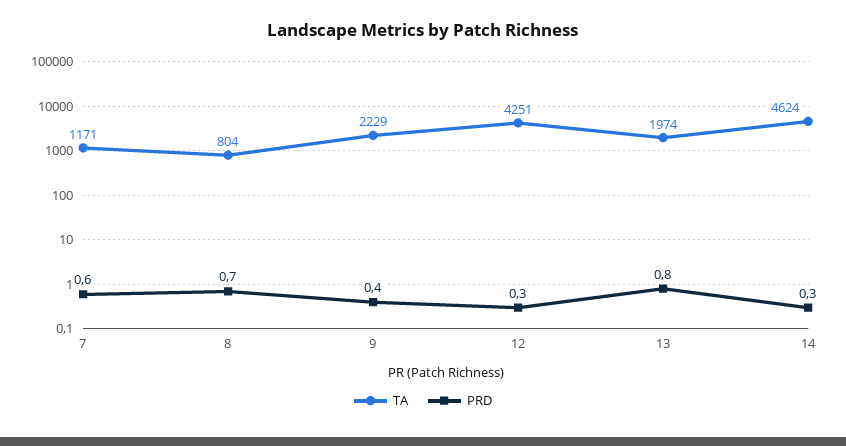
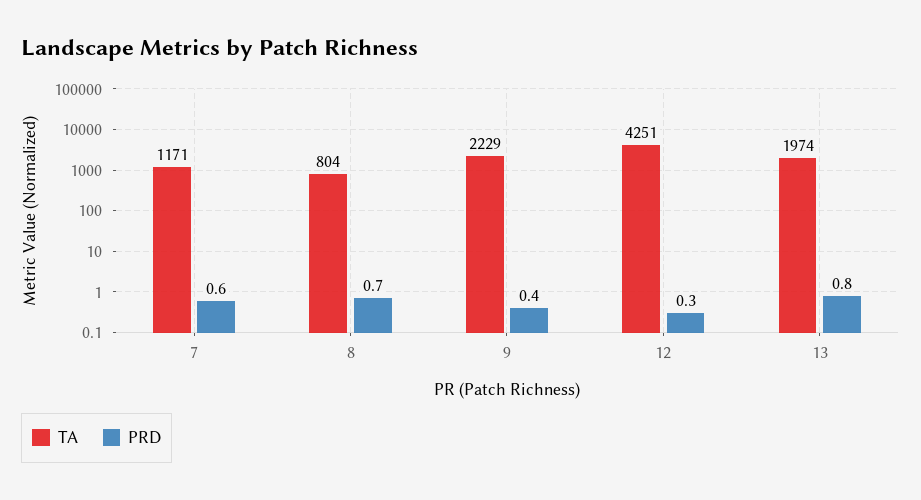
  {
    "TA": {
      "7": 1171,
      "8": 804,
      "9": 2229,
      "12": 4251,
-     "13": 1974,
+     "13": 1974
-     "14": 4624
    },
    "PRD": {
      "7": 0.6,
      "8": 0.7,
      "9": 0.4,
      "12": 0.3,
-     "13": 0.8,
+     "13": 0.8
-     "14": 0.3
    }
  }

